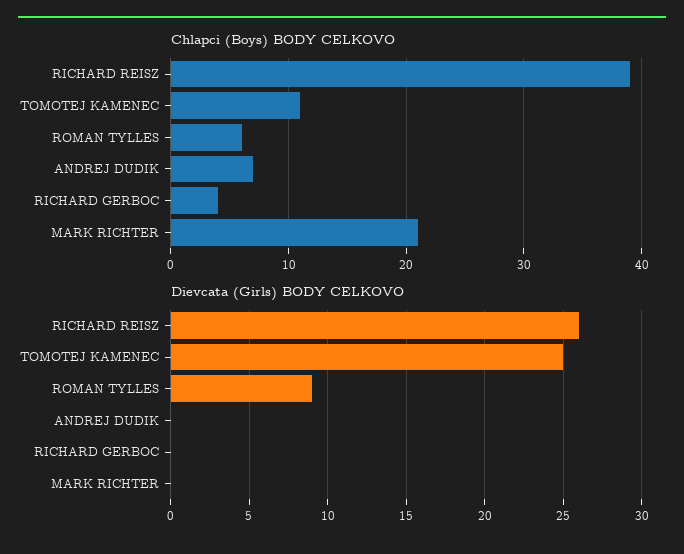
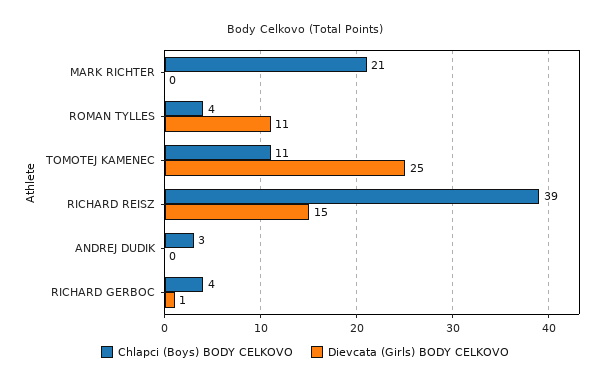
  {
    "Chlapci (Boys) BODY CELKOVO": {
      "RICHARD REISZ": 39,
      "TOMOTEJ KAMENEC": 11,
-     "ROMAN TYLLES": 6,
+     "ROMAN TYLLES": 4,
-     "ANDREJ DUDIK": 7,
+     "ANDREJ DUDIK": 3,
      "RICHARD GERBOC": 4,
      "MARK RICHTER": 21
    },
    "Dievcata (Girls) BODY CELKOVO": {
-     "RICHARD REISZ": 26,
+     "RICHARD REISZ": 15,
      "TOMOTEJ KAMENEC": 25,
-     "ROMAN TYLLES": 9,
+     "ROMAN TYLLES": 11,
      "ANDREJ DUDIK": 0,
-     "RICHARD GERBOC": 0,
+     "RICHARD GERBOC": 1,
      "MARK RICHTER": 0
    }
  }

